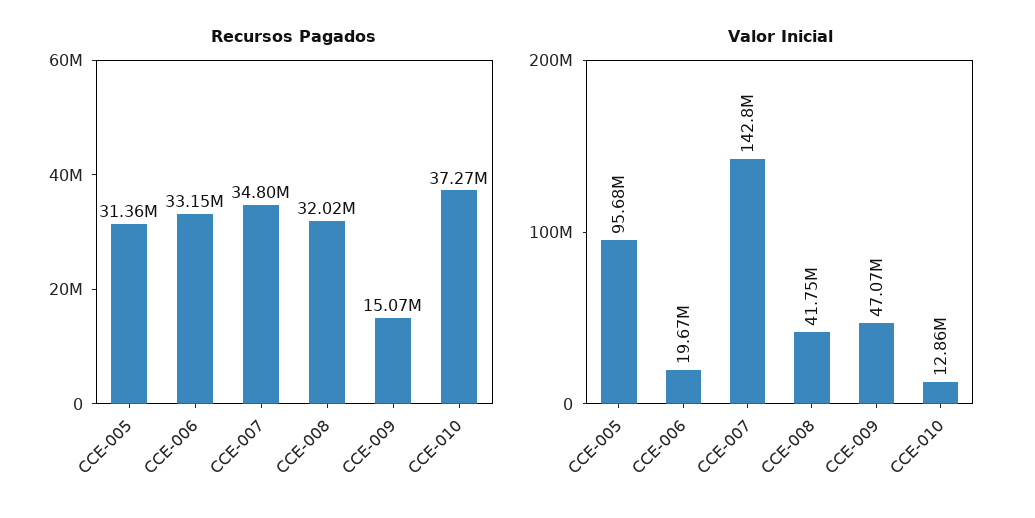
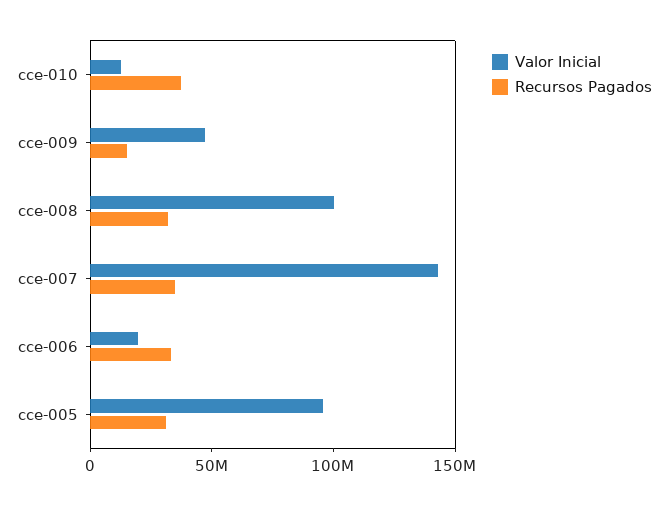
  {
    "Recursos Pagados": {
      "CCE-005": 31360000,
      "CCE-006": 33150000,
      "CCE-007": 34800000,
      "CCE-008": 32020000,
      "CCE-009": 15070000,
      "CCE-010": 37270000
    },
    "Valor Inicial": {
      "CCE-005": 95680000,
      "CCE-006": 19670000,
      "CCE-007": 142800000,
-     "CCE-008": 41750000,
+     "CCE-008": 100000000,
      "CCE-009": 47070000,
      "CCE-010": 12860000
    }
  }

